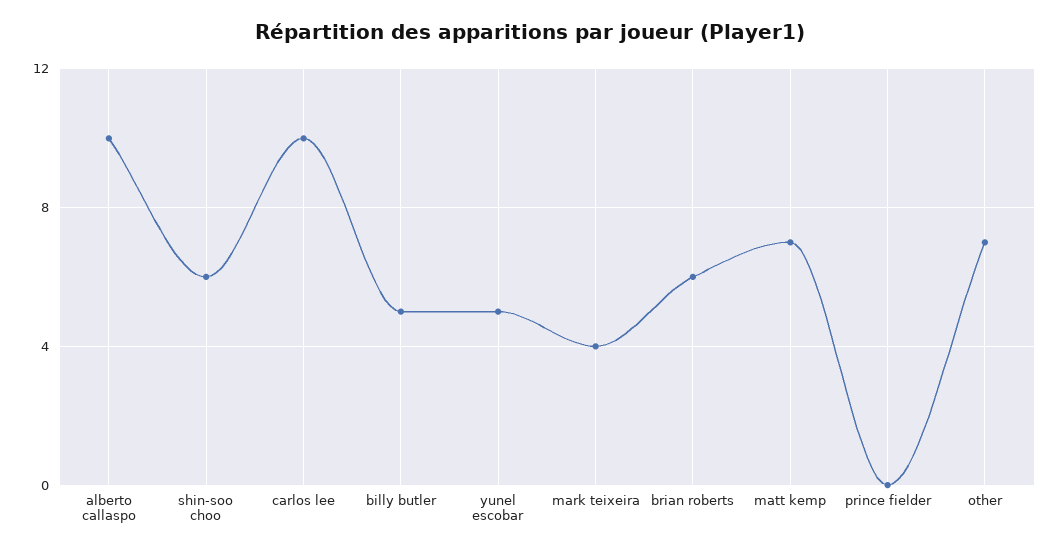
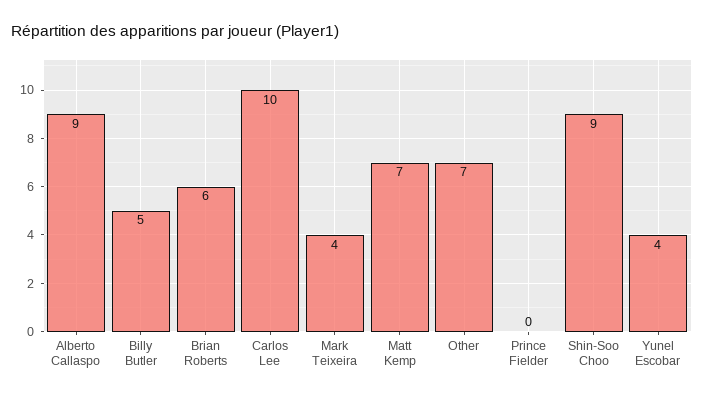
  {
-   "alberto callaspo": 10,
+   "alberto callaspo": 9,
-   "shin-soo choo": 6,
+   "shin-soo choo": 9,
    "carlos lee": 10,
    "billy butler": 5,
-   "yunel escobar": 5,
+   "yunel escobar": 4,
    "mark teixeira": 4,
    "brian roberts": 6,
    "matt kemp": 7,
    "prince fielder": 0,
    "other": 7
  }

